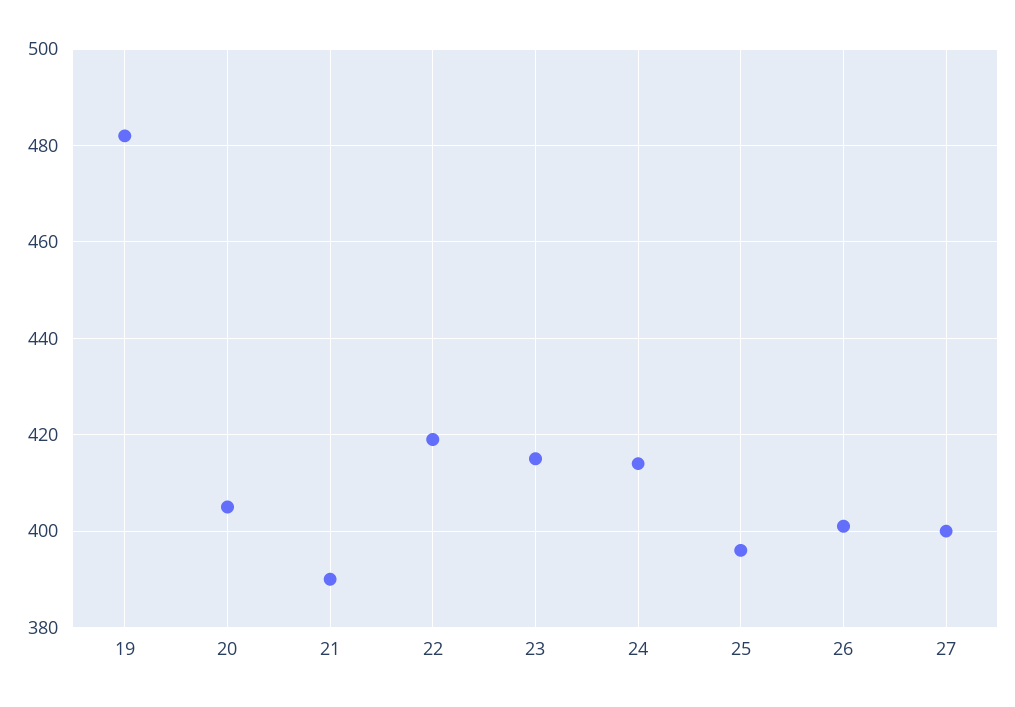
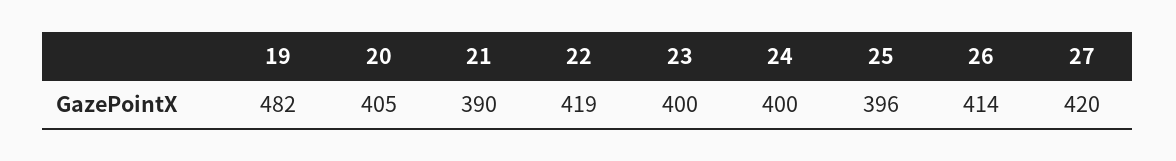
  {
    "19": 482,
    "20": 405,
    "21": 390,
    "22": 419,
-   "23": 415,
+   "23": 400,
-   "24": 415,
+   "24": 400,
    "25": 396,
-   "26": 400,
+   "26": 414,
-   "27": 400
+   "27": 420
  }

